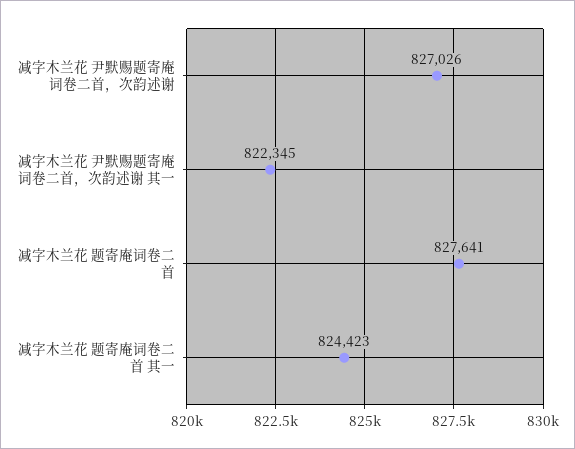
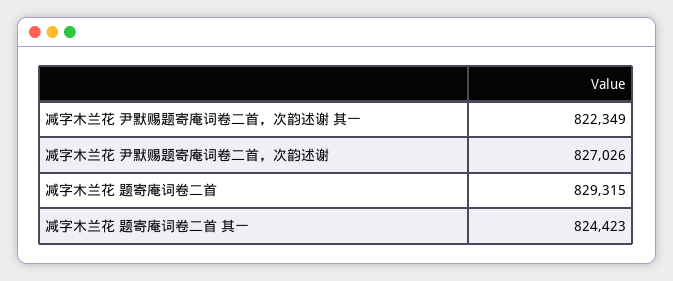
  {
    "减字木兰花 尹默赐题寄庵词卷二首，次韵述谢": 827026,
-   "减字木兰花 尹默赐题寄庵词卷二首，次韵述谢 其一": 822345,
+   "减字木兰花 尹默赐题寄庵词卷二首，次韵述谢 其一": 822349,
-   "减字木兰花 题寄庵词卷二首": 827641,
+   "减字木兰花 题寄庵词卷二首": 829315,
    "减字木兰花 题寄庵词卷二首 其一": 824423
  }

